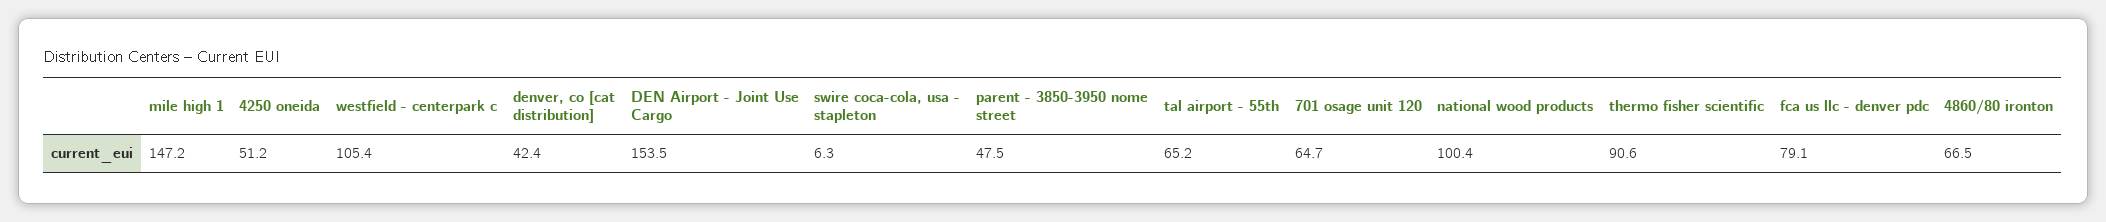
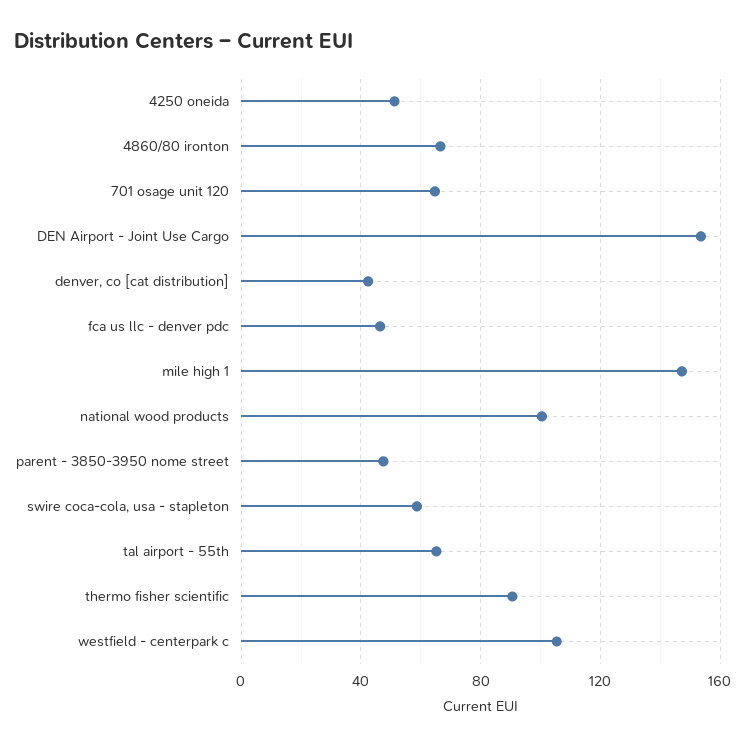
  {
    "mile high 1": 147.2,
    "4250 oneida": 51.2,
    "westfield - centerpark c": 105.4,
    "denver, co [cat distribution]": 42.4,
    "DEN Airport - Joint Use Cargo": 153.5,
-   "swire coca-cola, usa - stapleton": 6.3,
+   "swire coca-cola, usa - stapleton": 60,
    "parent - 3850-3950 nome street": 47.5,
    "tal airport - 55th": 65.2,
    "701 osage unit 120": 64.7,
    "national wood products": 100.4,
    "thermo fisher scientific": 90.6,
-   "fca us llc - denver pdc": 79.1,
+   "fca us llc - denver pdc": 45,
    "4860/80 ironton": 66.5
  }

